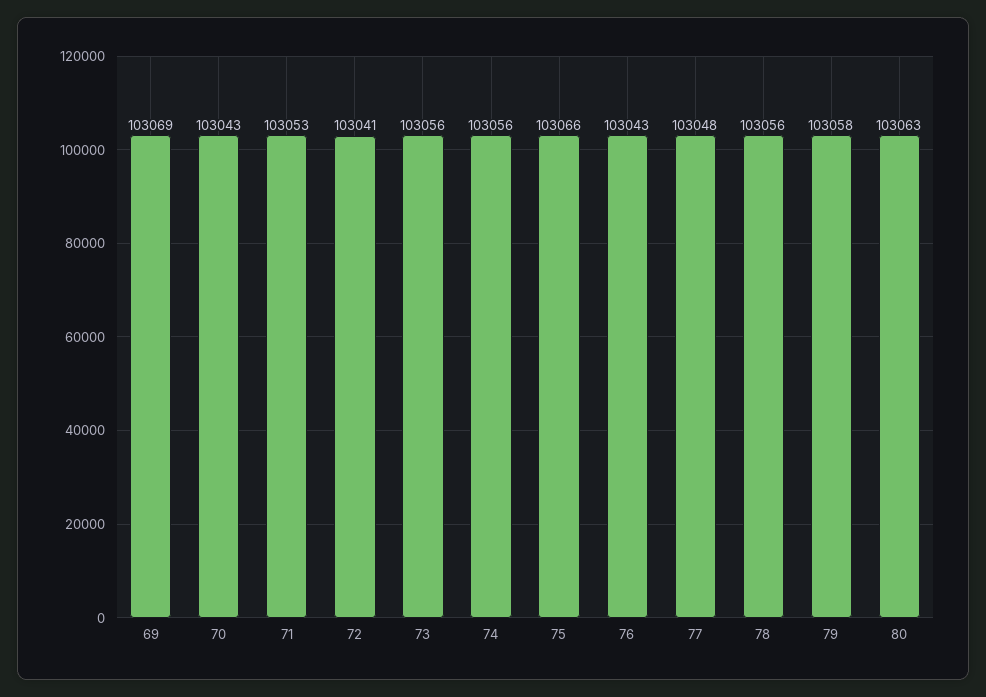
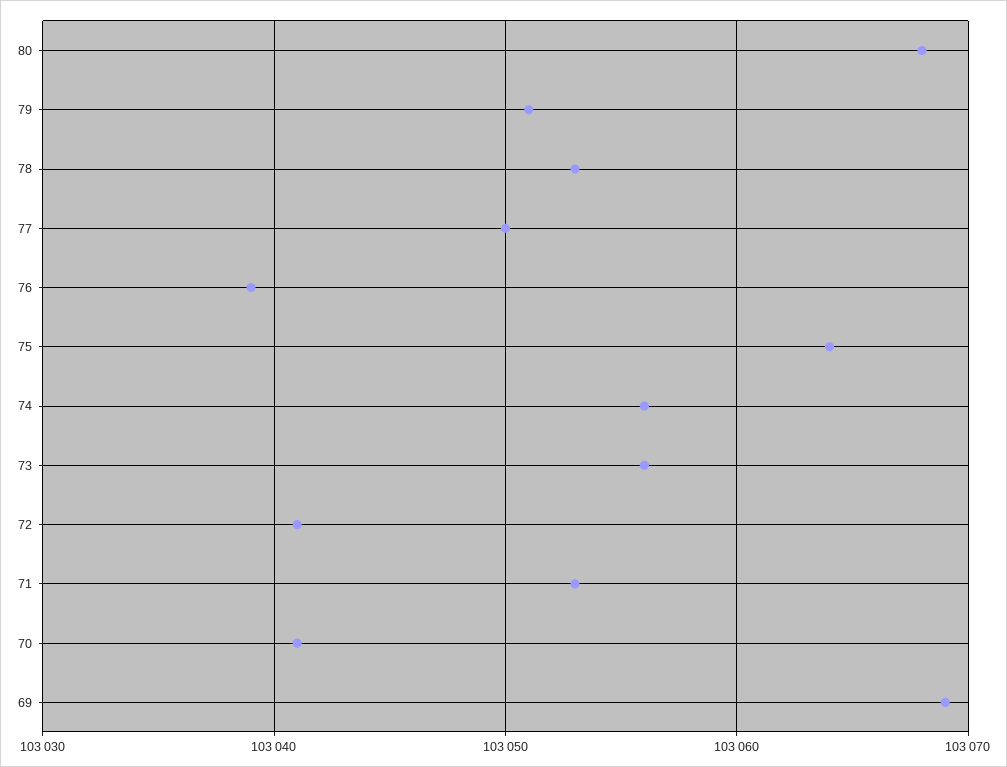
  {
    "69": 103069,
-   "70": 103043,
+   "70": 103041,
    "71": 103053,
    "72": 103041,
    "73": 103056,
    "74": 103056,
-   "75": 103066,
+   "75": 103064,
-   "76": 103043,
+   "76": 103039,
-   "77": 103048,
+   "77": 103050,
-   "78": 103056,
+   "78": 103053,
-   "79": 103058,
+   "79": 103051,
-   "80": 103063
+   "80": 103068
  }

